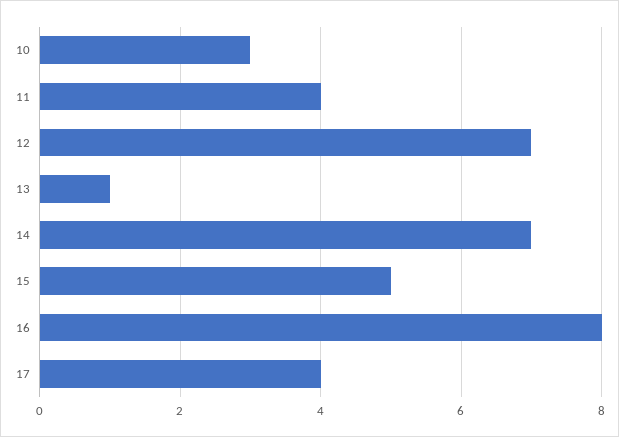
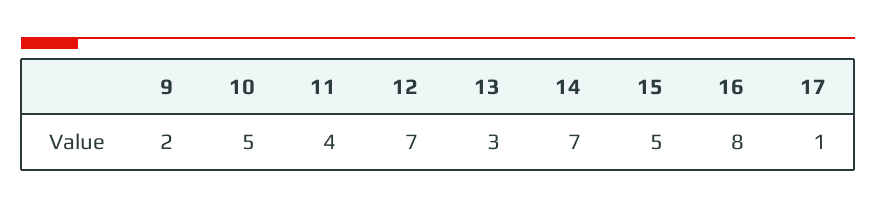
  {
-   "10": 3,
+   "10": 5,
    "11": 4,
    "12": 7,
-   "13": 1,
+   "13": 3,
    "14": 7,
    "15": 5,
    "16": 8,
-   "17": 4
+   "17": 1,
+   "9": 2
  }

